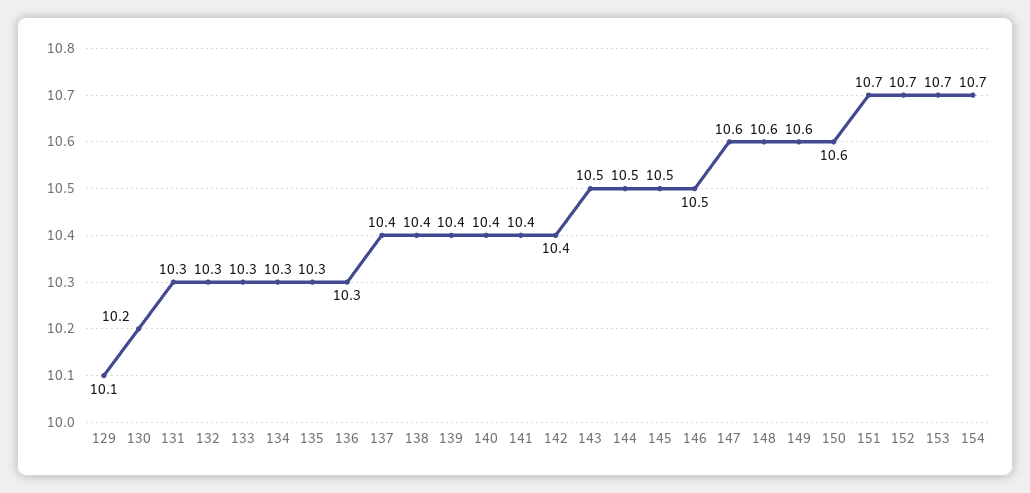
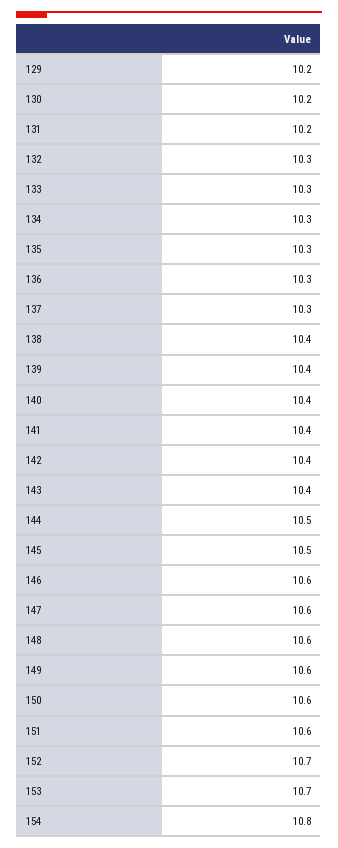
  {
-   "129": 10.1,
+   "129": 10.2,
    "130": 10.2,
-   "131": 10.3,
+   "131": 10.2,
    "132": 10.3,
    "133": 10.3,
    "134": 10.3,
    "135": 10.3,
    "136": 10.3,
-   "137": 10.4,
+   "137": 10.3,
    "138": 10.4,
    "139": 10.4,
    "140": 10.4,
    "141": 10.4,
    "142": 10.4,
-   "143": 10.5,
+   "143": 10.4,
    "144": 10.5,
    "145": 10.5,
-   "146": 10.5,
+   "146": 10.6,
    "147": 10.6,
    "148": 10.6,
    "149": 10.6,
    "150": 10.6,
-   "151": 10.7,
+   "151": 10.6,
    "152": 10.7,
    "153": 10.7,
-   "154": 10.7
+   "154": 10.8
  }

